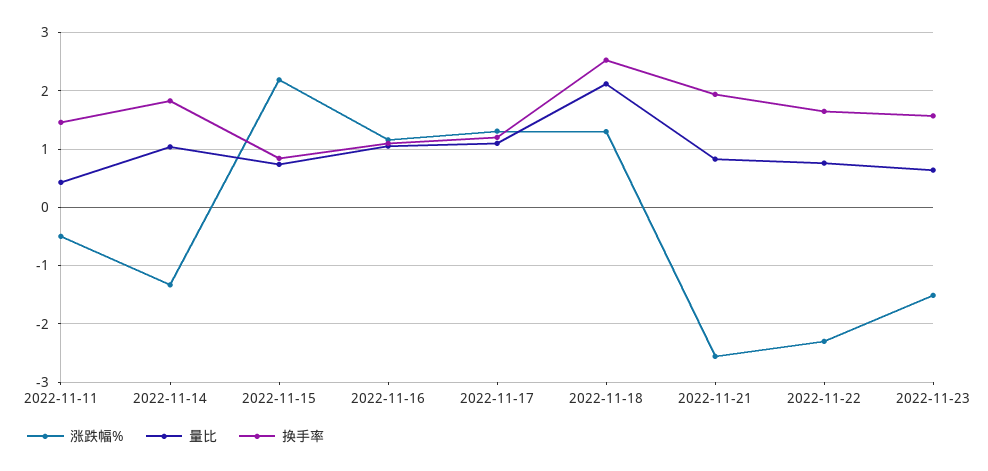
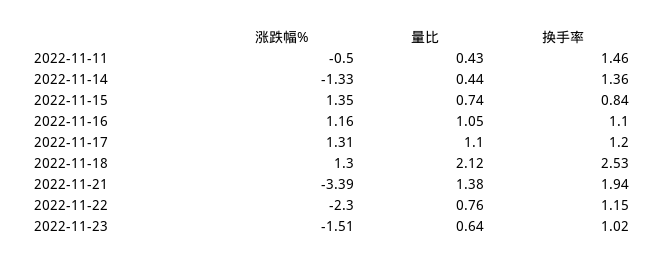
  {
    "涨跌幅%": {
      "2022-11-11": -0.5,
      "2022-11-14": -1.33,
-     "2022-11-15": 2.2,
+     "2022-11-15": 1.35,
      "2022-11-16": 1.16,
      "2022-11-17": 1.31,
      "2022-11-18": 1.3,
-     "2022-11-21": -2.6,
+     "2022-11-21": -3.39,
      "2022-11-22": -2.3,
      "2022-11-23": -1.51
    },
    "量比": {
      "2022-11-11": 0.43,
-     "2022-11-14": 1,
+     "2022-11-14": 0.44,
      "2022-11-15": 0.74,
      "2022-11-16": 1.05,
      "2022-11-17": 1.1,
      "2022-11-18": 2.12,
-     "2022-11-21": 0.8,
+     "2022-11-21": 1.38,
      "2022-11-22": 0.76,
      "2022-11-23": 0.64
    },
    "换手率": {
      "2022-11-11": 1.46,
-     "2022-11-14": 1.8,
+     "2022-11-14": 1.36,
      "2022-11-15": 0.84,
      "2022-11-16": 1.1,
      "2022-11-17": 1.2,
      "2022-11-18": 2.53,
      "2022-11-21": 1.94,
-     "2022-11-22": 1.6,
+     "2022-11-22": 1.15,
-     "2022-11-23": 1.6
+     "2022-11-23": 1.02
    }
  }

